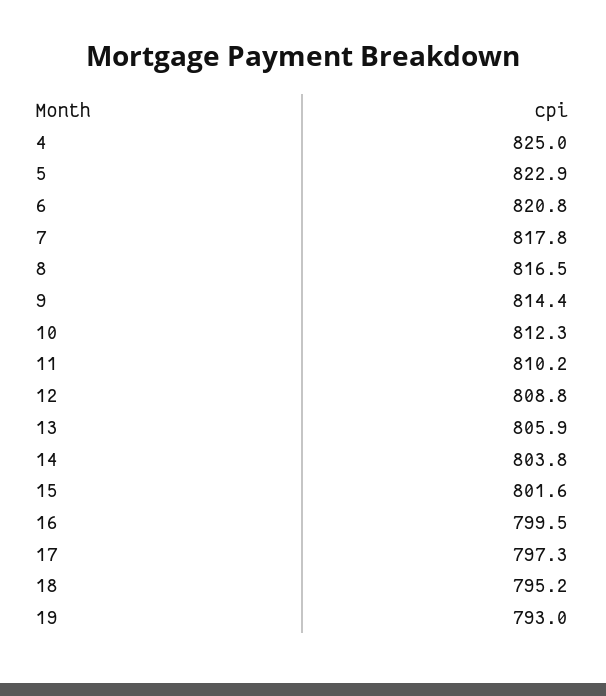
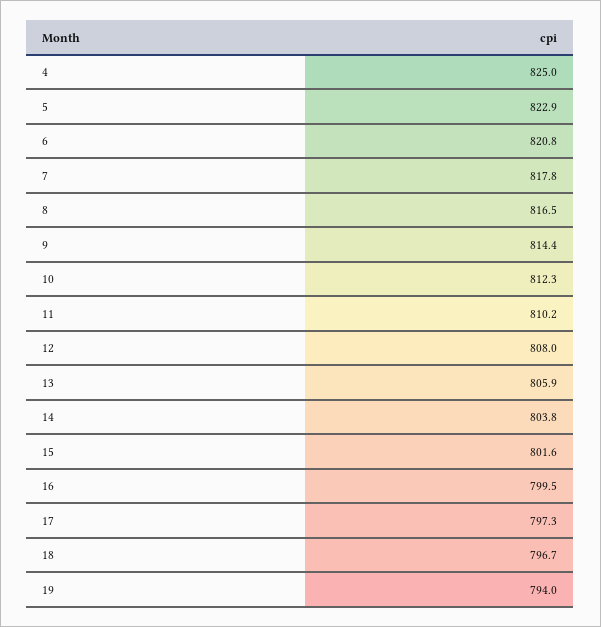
  {
    "4": 825,
    "5": 822.9,
    "6": 820.8,
    "7": 817.8,
    "8": 816.5,
    "9": 814.4,
    "10": 812.3,
    "11": 810.2,
-   "12": 808.8,
+   "12": 808,
    "13": 805.9,
    "14": 803.8,
    "15": 801.6,
    "16": 799.5,
    "17": 797.3,
-   "18": 795.2,
+   "18": 796.7,
-   "19": 793
+   "19": 794
  }

